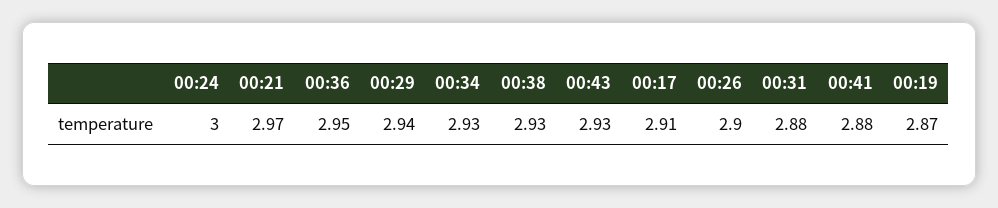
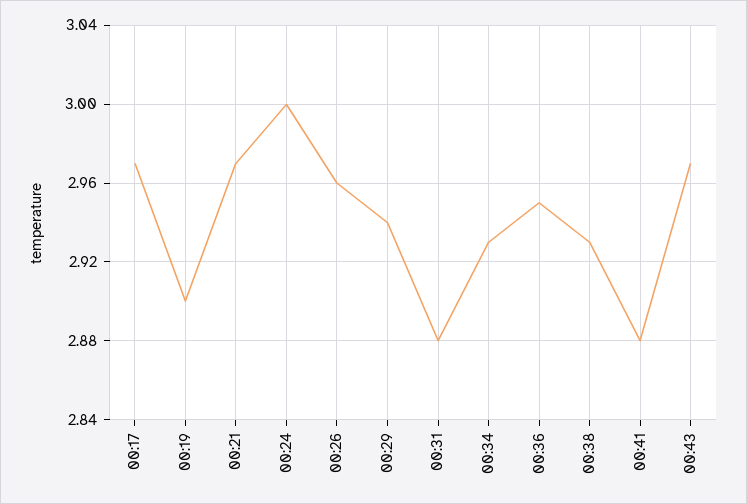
  {
    "00:24": 3,
    "00:21": 2.97,
    "00:36": 2.95,
    "00:29": 2.94,
    "00:34": 2.93,
    "00:38": 2.93,
-   "00:43": 2.93,
+   "00:43": 2.97,
-   "00:17": 2.91,
+   "00:17": 2.97,
-   "00:26": 2.9,
+   "00:26": 2.96,
    "00:31": 2.88,
    "00:41": 2.88,
-   "00:19": 2.87
+   "00:19": 2.9
  }

